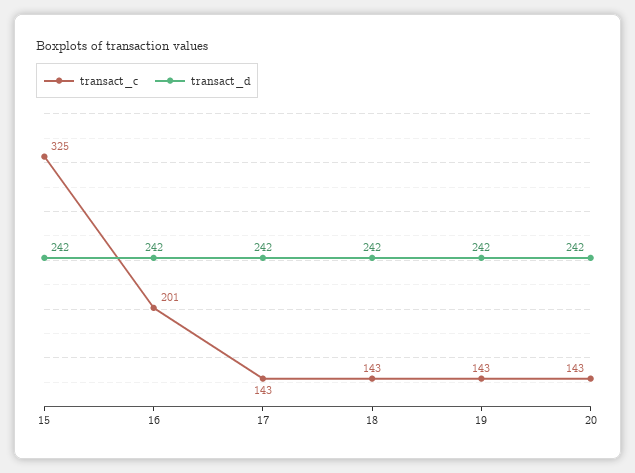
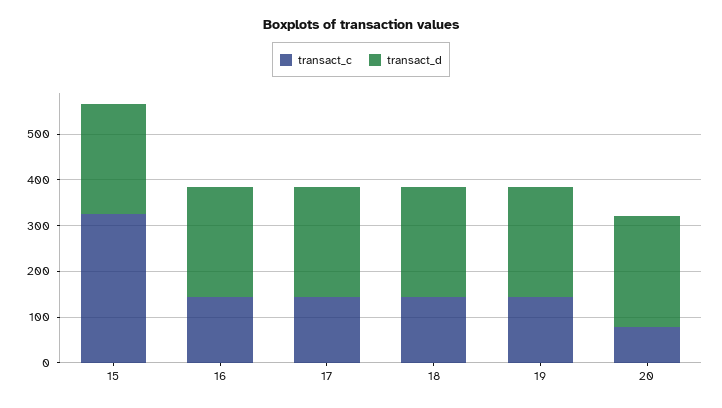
  {
    "transact_c": {
      "15": 325,
-     "16": 201,
+     "16": 140,
      "17": 143,
      "18": 143,
      "19": 143,
-     "20": 143
+     "20": 80
    },
    "transact_d": {
      "15": 242,
      "16": 242,
      "17": 242,
      "18": 242,
      "19": 242,
      "20": 242
    }
  }

